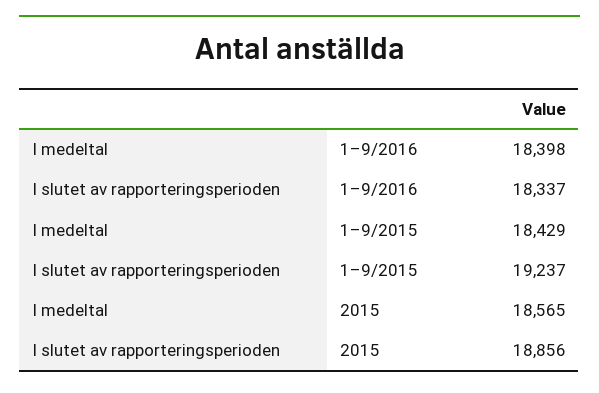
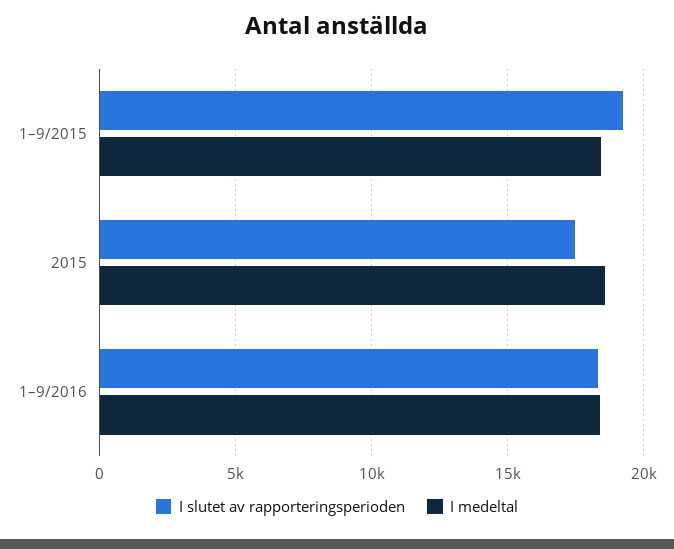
  {
    "I medeltal": {
      "1–9/2016": 18398,
      "1–9/2015": 18429,
      "2015": 18565
    },
    "I slutet av rapporteringsperioden": {
      "1–9/2016": 18337,
      "1–9/2015": 19237,
-     "2015": 18856
+     "2015": 17500
    }
  }

